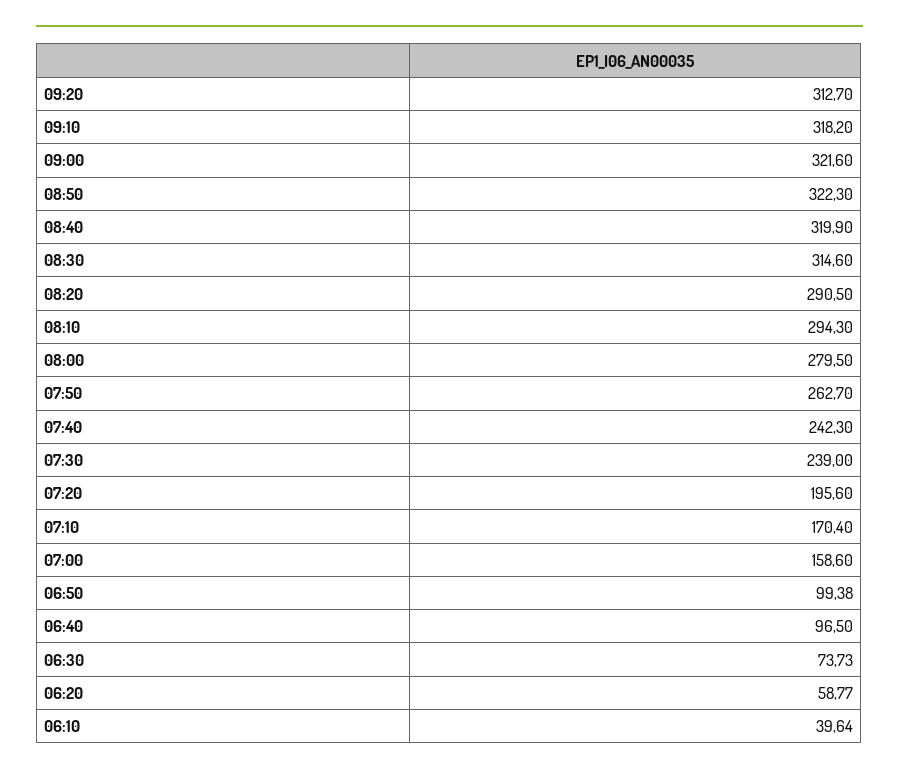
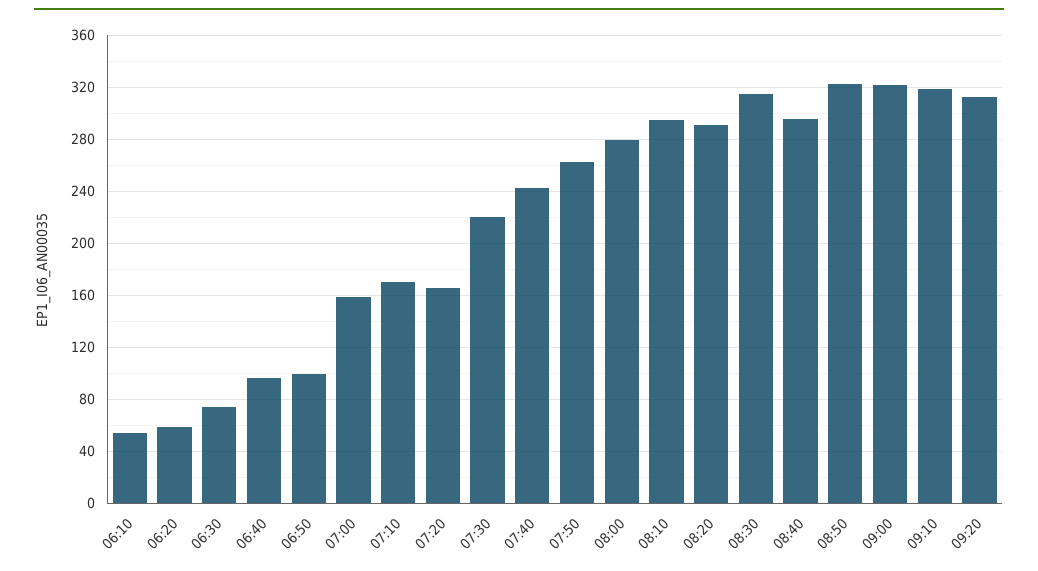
  {
    "09:20": 312.7,
    "09:10": 318.2,
    "09:00": 321.6,
    "08:50": 322.3,
-   "08:40": 319.9,
+   "08:40": 295,
    "08:30": 314.6,
    "08:20": 290.5,
    "08:10": 294.3,
    "08:00": 279.5,
    "07:50": 262.7,
    "07:40": 242.3,
-   "07:30": 239,
+   "07:30": 220,
-   "07:20": 195.6,
+   "07:20": 165,
    "07:10": 170.4,
    "07:00": 158.6,
    "06:50": 99.38,
    "06:40": 96.5,
    "06:30": 73.73,
    "06:20": 58.77,
-   "06:10": 39.64
+   "06:10": 55
  }

